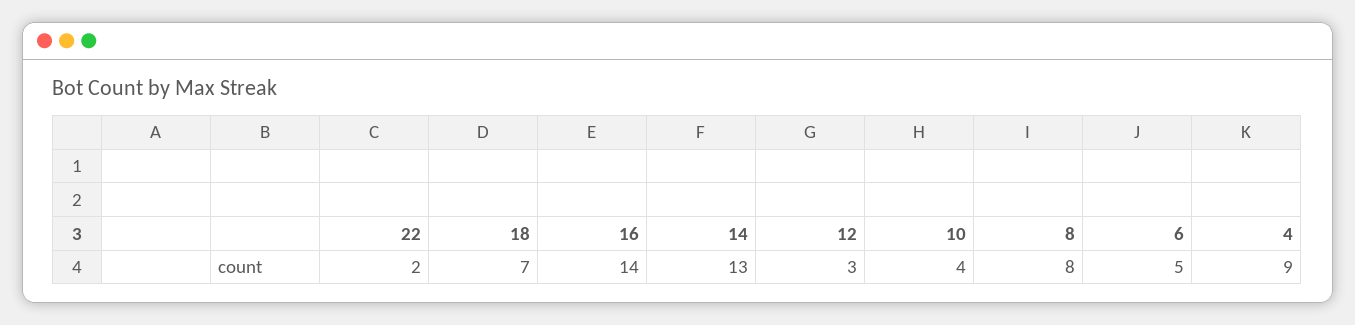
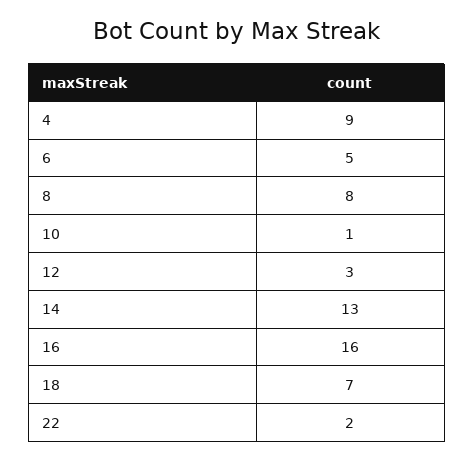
  {
    "22": 2,
    "18": 7,
-   "16": 14,
+   "16": 16,
    "14": 13,
    "12": 3,
-   "10": 4,
+   "10": 1,
    "8": 8,
    "6": 5,
    "4": 9
  }

